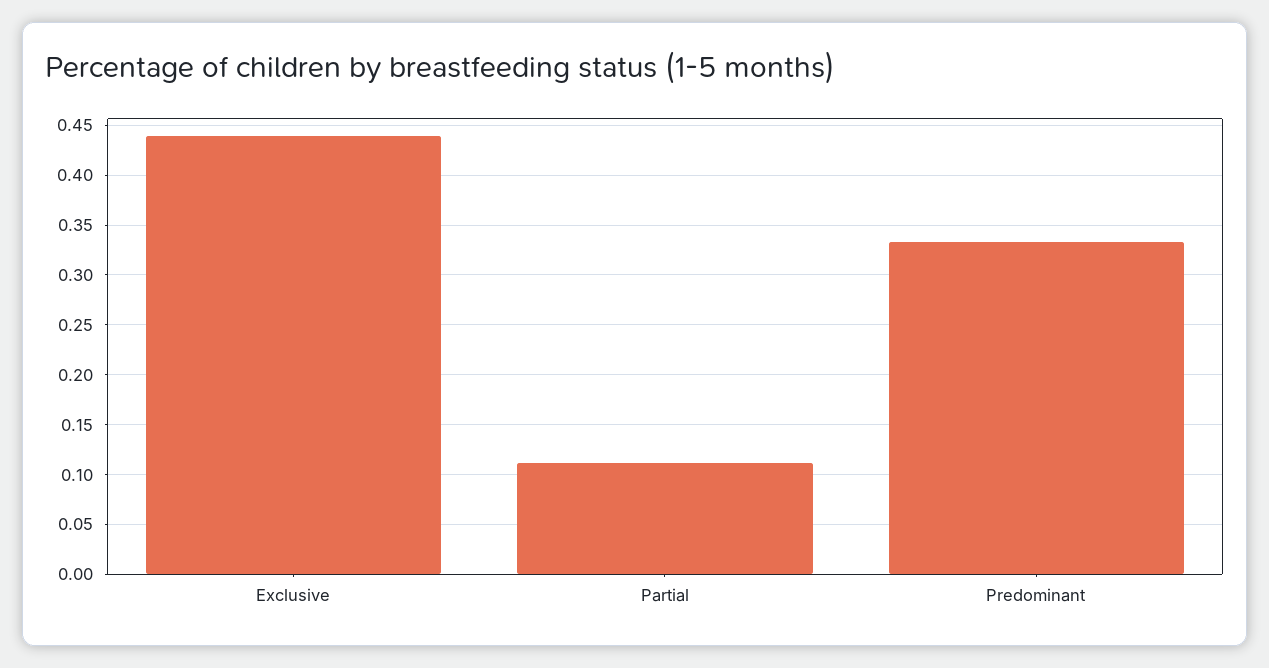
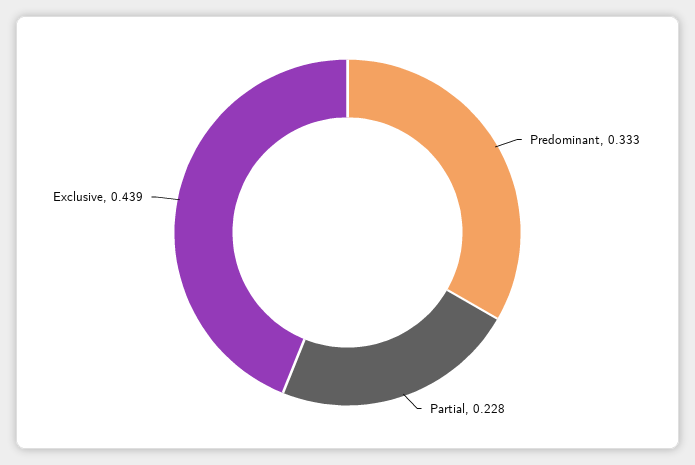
  {
    "Exclusive": 0.439,
-   "Partial": 0.11,
+   "Partial": 0.228,
    "Predominant": 0.333
  }

